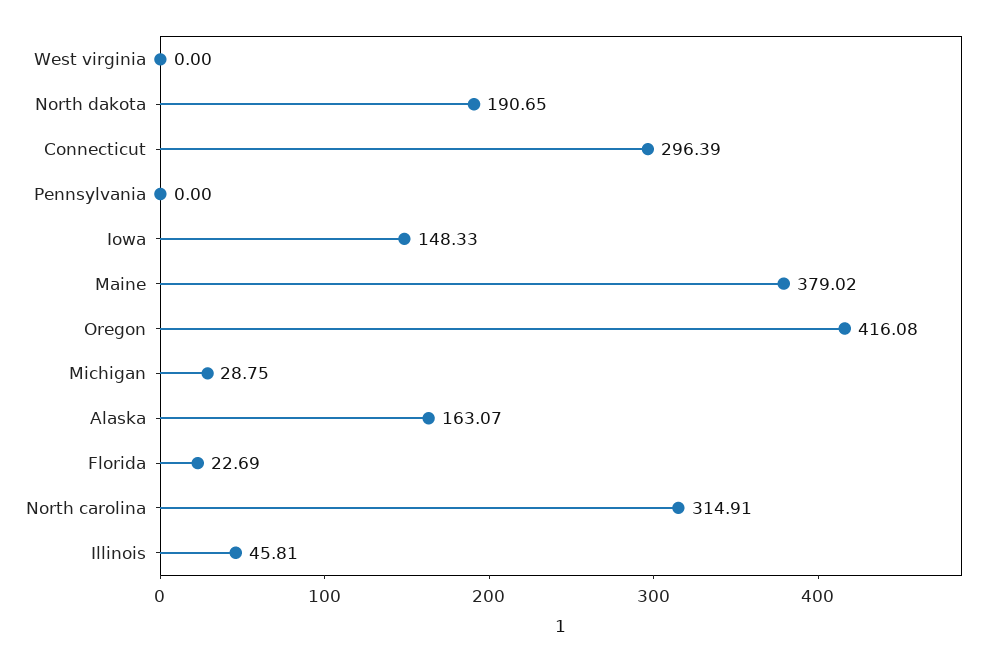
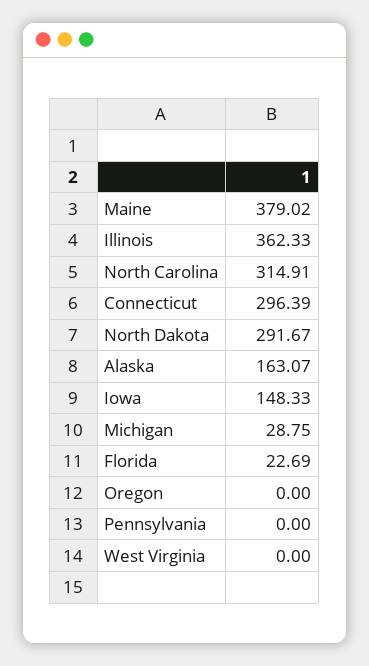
  {
    "West virginia": 0,
-   "North dakota": 190.65,
+   "North dakota": 291.67,
    "Connecticut": 296.39,
    "Pennsylvania": 0,
    "Iowa": 148.33,
    "Maine": 379.02,
-   "Oregon": 416.08,
+   "Oregon": 0,
    "Michigan": 28.75,
    "Alaska": 163.07,
    "Florida": 22.69,
    "North carolina": 314.91,
-   "Illinois": 45.81
+   "Illinois": 362.33
  }

